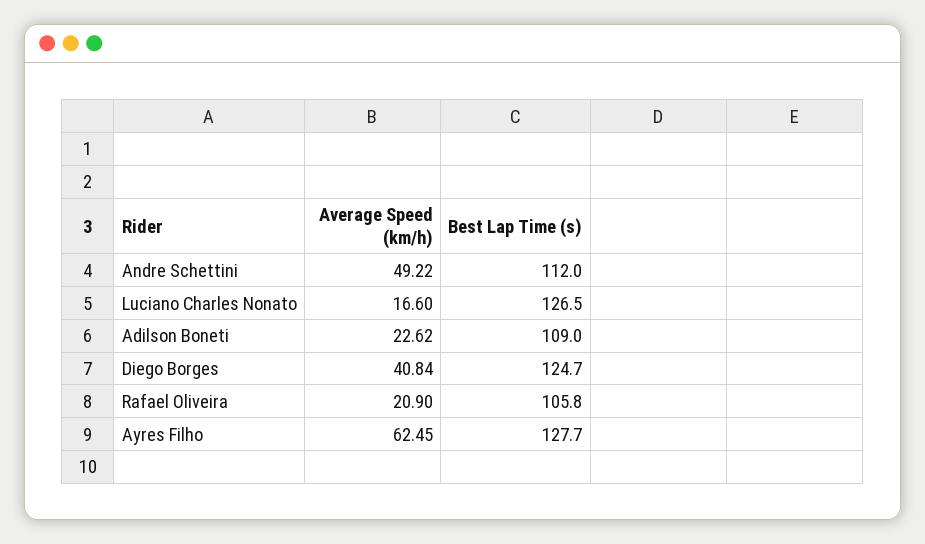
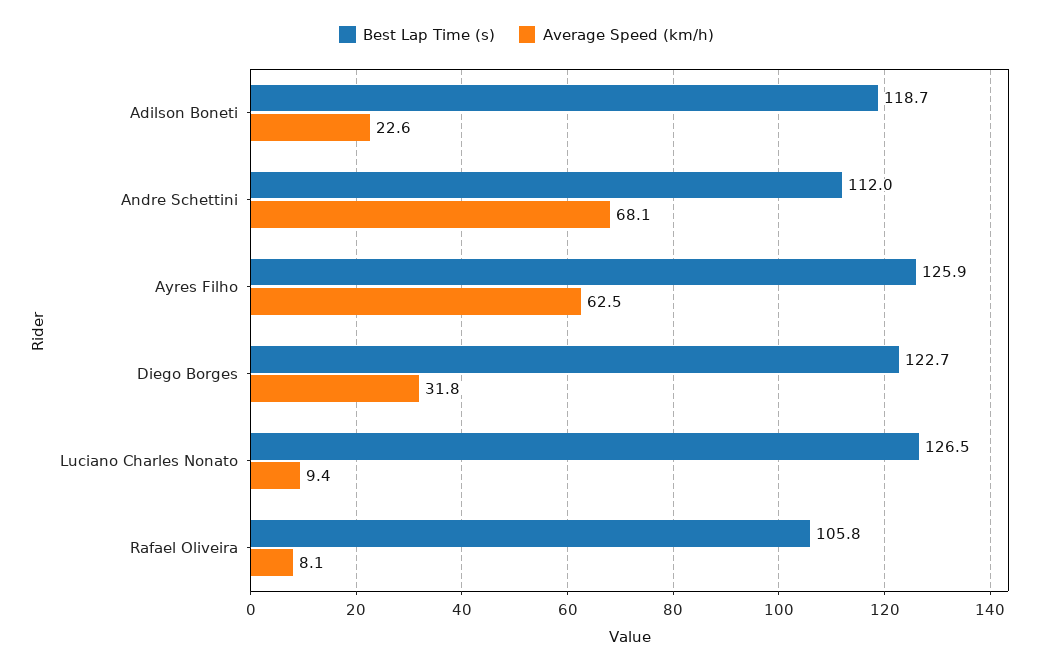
  {
    "Average Speed (km/h)": {
-     "Andre Schettini": 49.22,
+     "Andre Schettini": 68.1,
-     "Luciano Charles Nonato": 16.6,
+     "Luciano Charles Nonato": 9.4,
      "Adilson Boneti": 22.62,
-     "Diego Borges": 40.84,
+     "Diego Borges": 31.8,
-     "Rafael Oliveira": 20.9,
+     "Rafael Oliveira": 8.1,
      "Ayres Filho": 62.45
    },
    "Best Lap Time (s)": {
      "Andre Schettini": 112,
      "Luciano Charles Nonato": 126.5,
-     "Adilson Boneti": 109,
+     "Adilson Boneti": 118.7,
-     "Diego Borges": 124.7,
+     "Diego Borges": 122.7,
      "Rafael Oliveira": 105.8,
-     "Ayres Filho": 127.7
+     "Ayres Filho": 125.9
    }
  }

